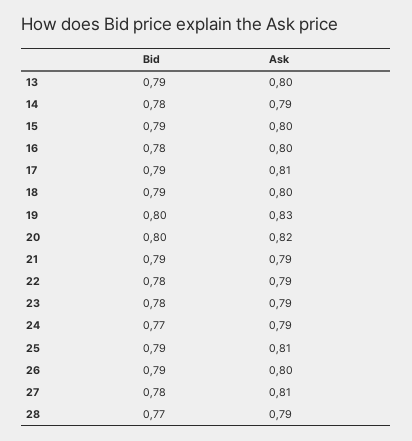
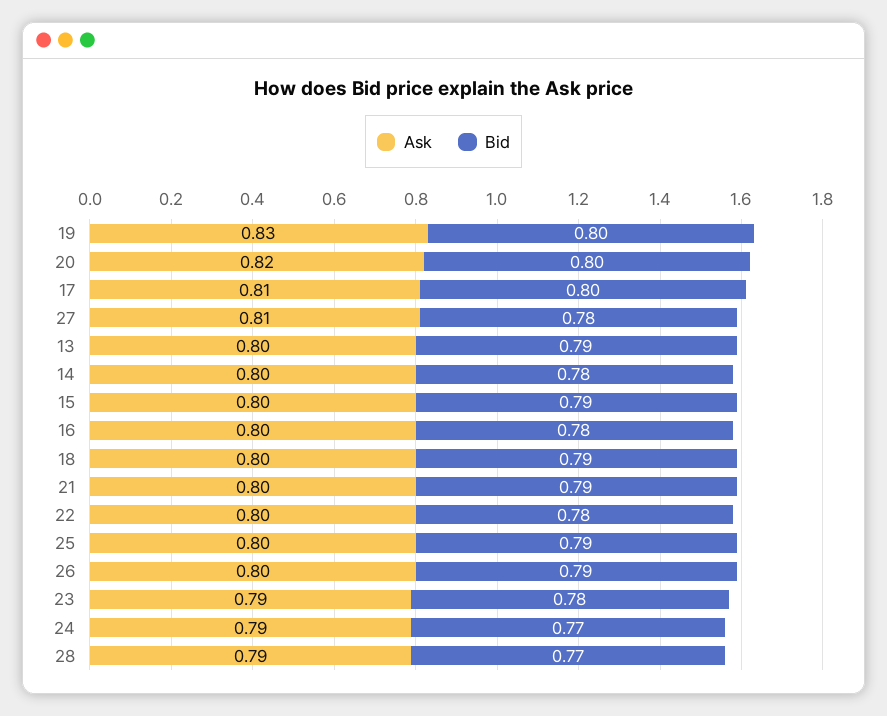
  {
    "Bid": {
      "13": 0.79,
      "14": 0.78,
      "15": 0.79,
      "16": 0.78,
-     "17": 0.79,
+     "17": 0.8,
      "18": 0.79,
      "19": 0.8,
      "20": 0.8,
      "21": 0.79,
      "22": 0.78,
      "23": 0.78,
      "24": 0.77,
      "25": 0.79,
      "26": 0.79,
      "27": 0.78,
      "28": 0.77
    },
    "Ask": {
      "13": 0.8,
-     "14": 0.79,
+     "14": 0.8,
      "15": 0.8,
      "16": 0.8,
      "17": 0.81,
      "18": 0.8,
      "19": 0.83,
      "20": 0.82,
-     "21": 0.79,
+     "21": 0.8,
-     "22": 0.79,
+     "22": 0.8,
      "23": 0.79,
      "24": 0.79,
-     "25": 0.81,
+     "25": 0.8,
      "26": 0.8,
      "27": 0.81,
      "28": 0.79
    }
  }

